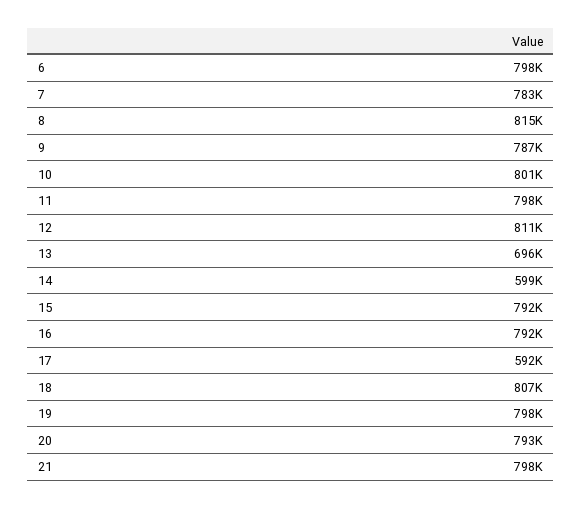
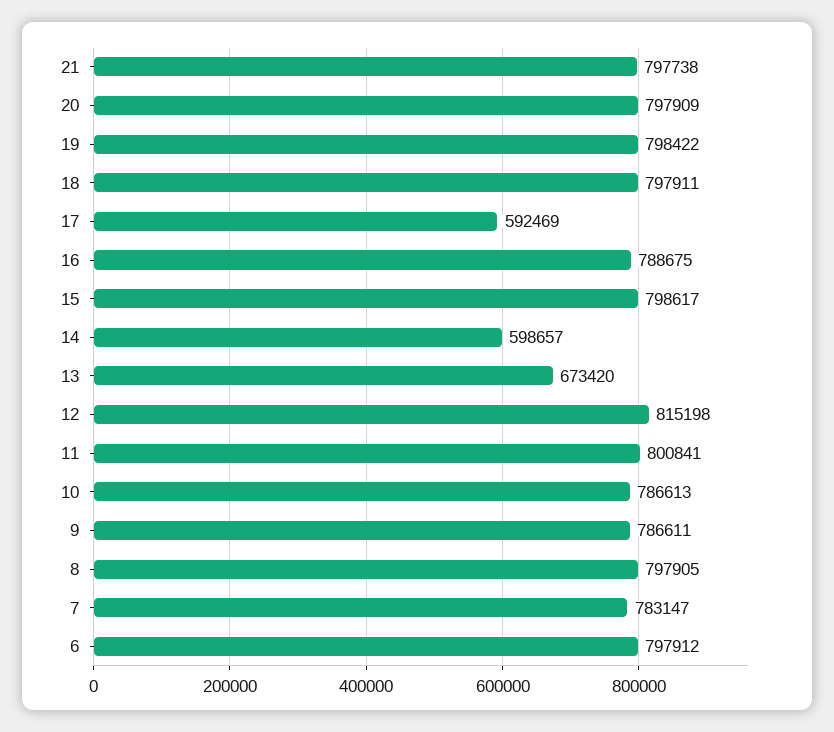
  {
    "6": 797912,
    "7": 783147,
-   "8": 815000,
+   "8": 797905,
    "9": 786611,
-   "10": 801000,
+   "10": 786613,
-   "11": 798000,
+   "11": 800841,
-   "12": 811000,
+   "12": 815198,
-   "13": 696000,
+   "13": 673420,
    "14": 598657,
-   "15": 792000,
+   "15": 798617,
-   "16": 792000,
+   "16": 788675,
    "17": 592469,
-   "18": 807000,
+   "18": 797911,
    "19": 798422,
-   "20": 793000,
+   "20": 797909,
    "21": 797738
  }

